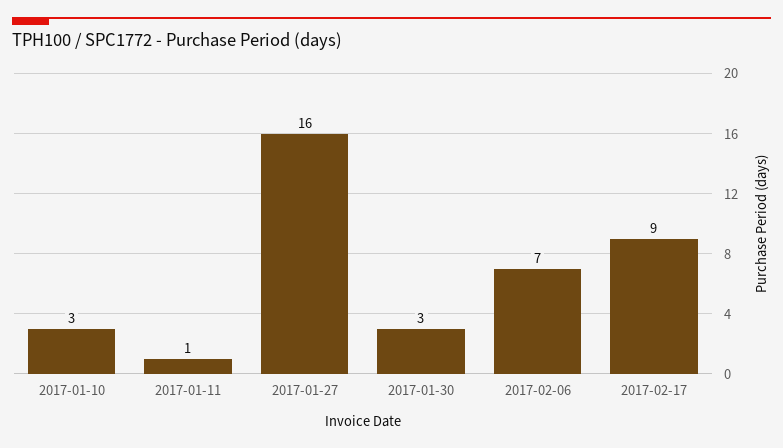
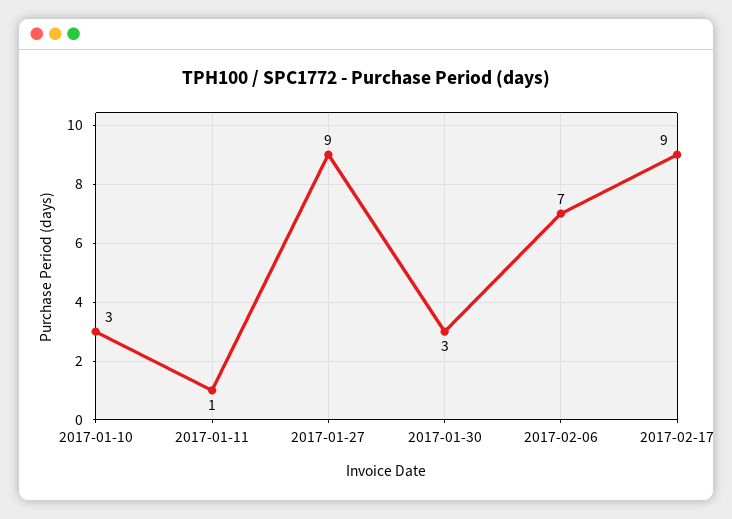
  {
    "2017-01-10": 3,
    "2017-01-11": 1,
-   "2017-01-27": 16,
+   "2017-01-27": 9,
    "2017-01-30": 3,
    "2017-02-06": 7,
    "2017-02-17": 9
  }

